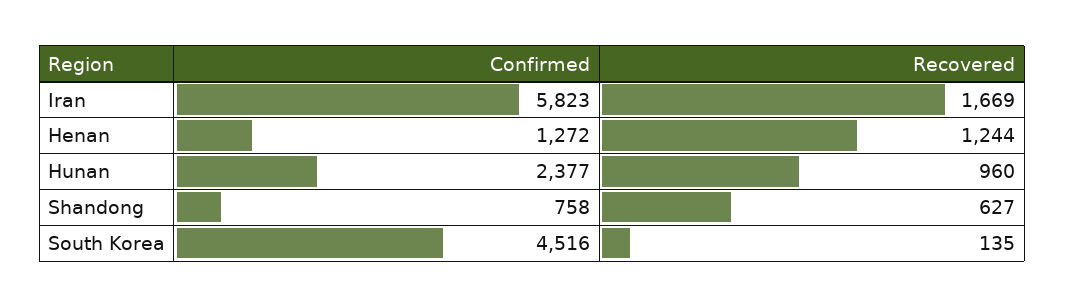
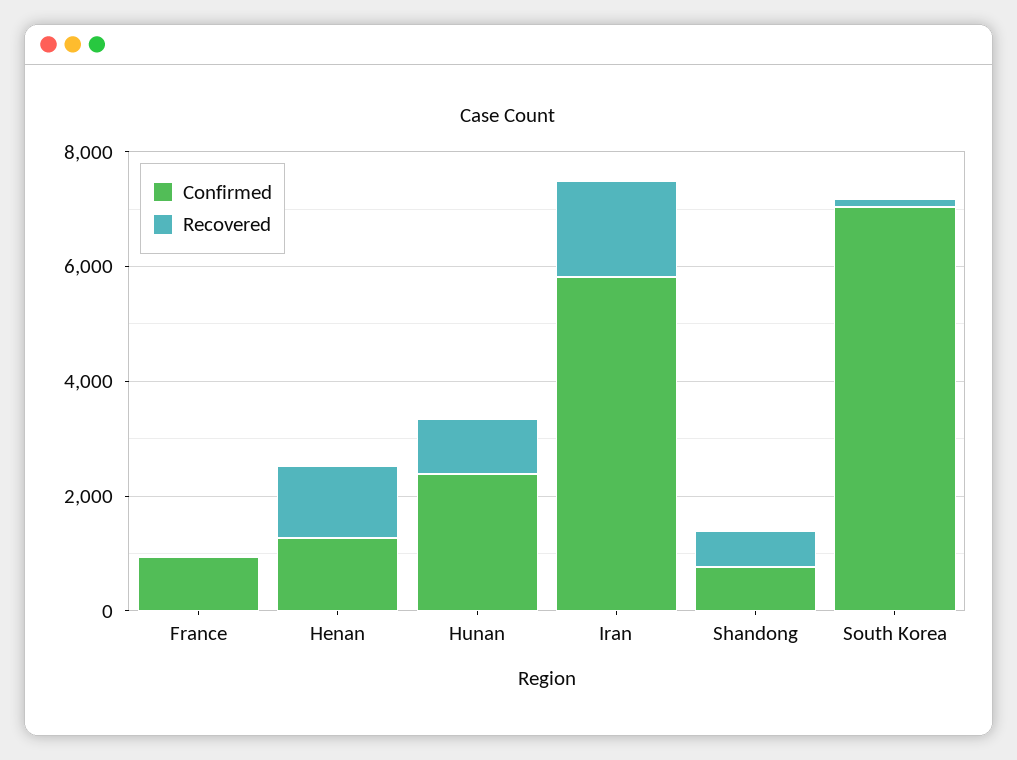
  {
    "Confirmed": {
      "Iran": 5823,
      "Henan": 1272,
      "Hunan": 2377,
      "Shandong": 758,
-     "South Korea": 4516
+     "South Korea": 7000,
+     "France": 1000
    },
    "Recovered": {
      "Iran": 1669,
      "Henan": 1244,
      "Hunan": 960,
      "Shandong": 627,
-     "South Korea": 135
+     "South Korea": 135,
+     "France": 0
    }
  }

